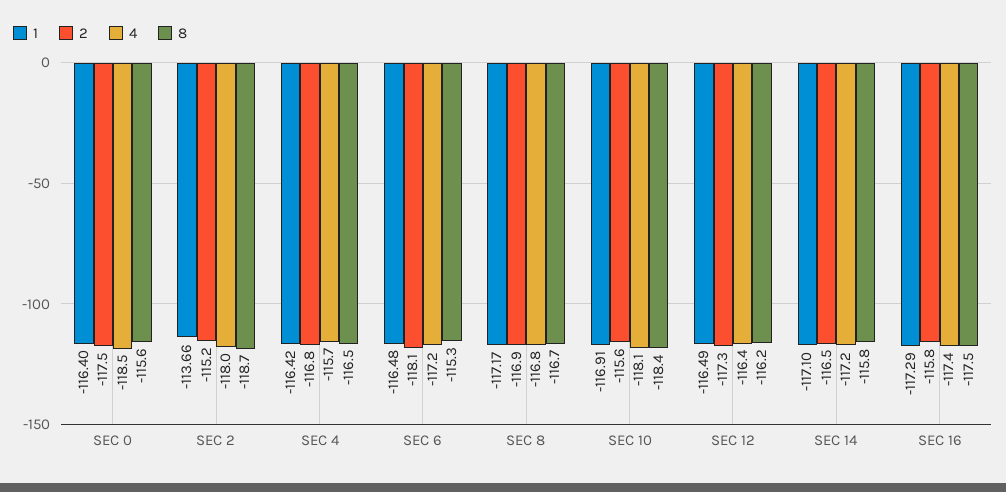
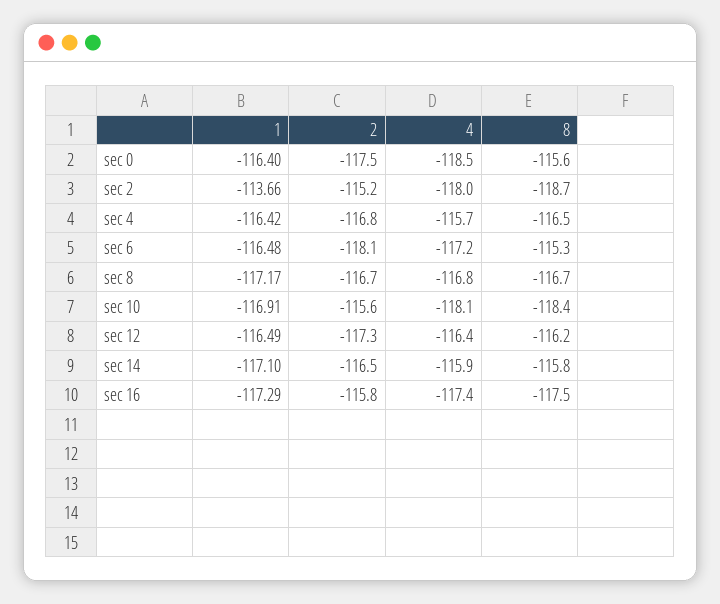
  {
    "1": {
      "SEC 0": -116.4,
      "SEC 2": -113.66,
      "SEC 4": -116.42,
      "SEC 6": -116.48,
      "SEC 8": -117.17,
      "SEC 10": -116.91,
      "SEC 12": -116.49,
      "SEC 14": -117.1,
      "SEC 16": -117.29
    },
    "2": {
      "SEC 0": -117.5,
      "SEC 2": -115.2,
      "SEC 4": -116.8,
      "SEC 6": -118.1,
-     "SEC 8": -116.9,
+     "SEC 8": -116.7,
      "SEC 10": -115.6,
      "SEC 12": -117.3,
      "SEC 14": -116.5,
      "SEC 16": -115.8
    },
    "4": {
      "SEC 0": -118.5,
      "SEC 2": -118,
      "SEC 4": -115.7,
      "SEC 6": -117.2,
      "SEC 8": -116.8,
      "SEC 10": -118.1,
      "SEC 12": -116.4,
-     "SEC 14": -117.2,
+     "SEC 14": -115.9,
      "SEC 16": -117.4
    },
    "8": {
      "SEC 0": -115.6,
      "SEC 2": -118.7,
      "SEC 4": -116.5,
      "SEC 6": -115.3,
      "SEC 8": -116.7,
      "SEC 10": -118.4,
      "SEC 12": -116.2,
      "SEC 14": -115.8,
      "SEC 16": -117.5
    }
  }

